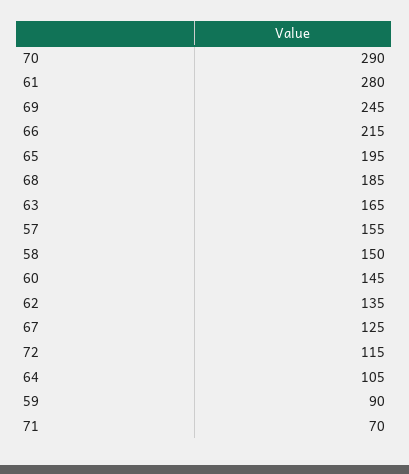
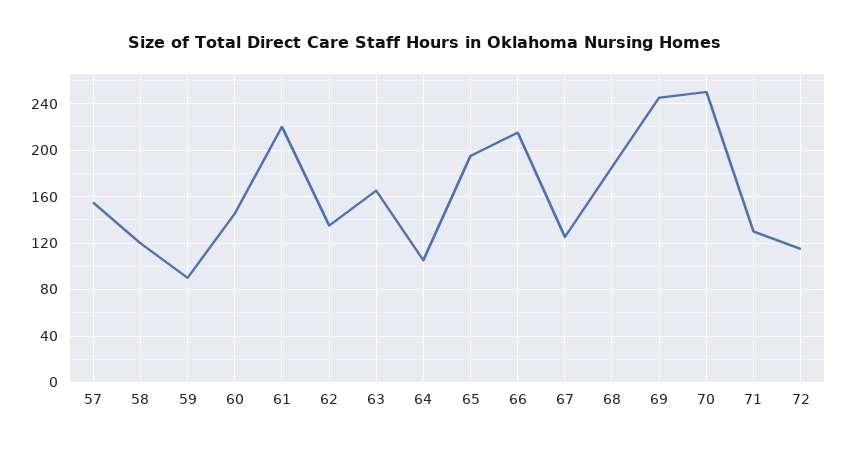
  {
-   "70": 290,
+   "70": 250,
-   "61": 280,
+   "61": 220,
    "69": 245,
    "66": 215,
    "65": 195,
    "68": 185,
    "63": 165,
    "57": 155,
-   "58": 150,
+   "58": 120,
    "60": 145,
    "62": 135,
    "67": 125,
    "72": 115,
    "64": 105,
    "59": 90,
-   "71": 70
+   "71": 130
  }

